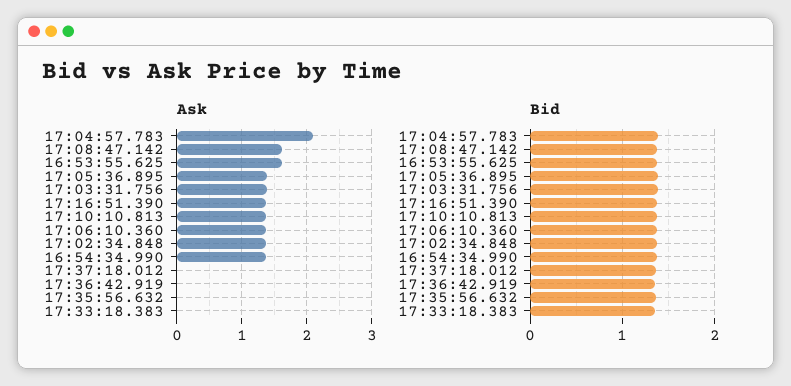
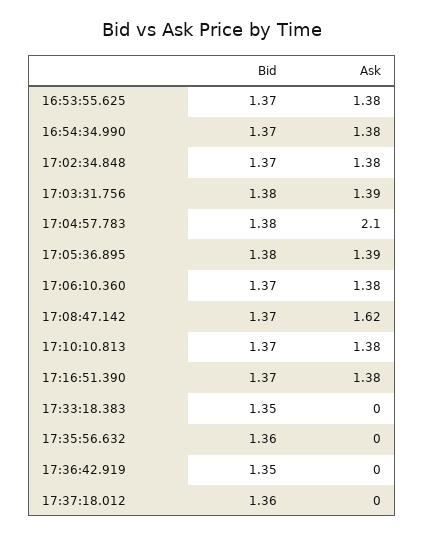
  {
    "Ask": {
      "17:04:57.783": 2.1,
      "17:08:47.142": 1.62,
-     "16:53:55.625": 1.6,
+     "16:53:55.625": 1.38,
      "17:05:36.895": 1.39,
      "17:03:31.756": 1.39,
      "17:16:51.390": 1.38,
      "17:10:10.813": 1.38,
      "17:06:10.360": 1.38,
      "17:02:34.848": 1.38,
      "16:54:34.990": 1.38,
      "17:37:18.012": 0,
      "17:36:42.919": 0,
      "17:35:56.632": 0,
      "17:33:18.383": 0
    },
    "Bid": {
      "17:04:57.783": 1.38,
      "17:08:47.142": 1.37,
      "16:53:55.625": 1.37,
      "17:05:36.895": 1.38,
      "17:03:31.756": 1.38,
      "17:16:51.390": 1.37,
      "17:10:10.813": 1.37,
      "17:06:10.360": 1.37,
      "17:02:34.848": 1.37,
      "16:54:34.990": 1.37,
      "17:37:18.012": 1.36,
      "17:36:42.919": 1.35,
      "17:35:56.632": 1.36,
      "17:33:18.383": 1.35
    }
  }

